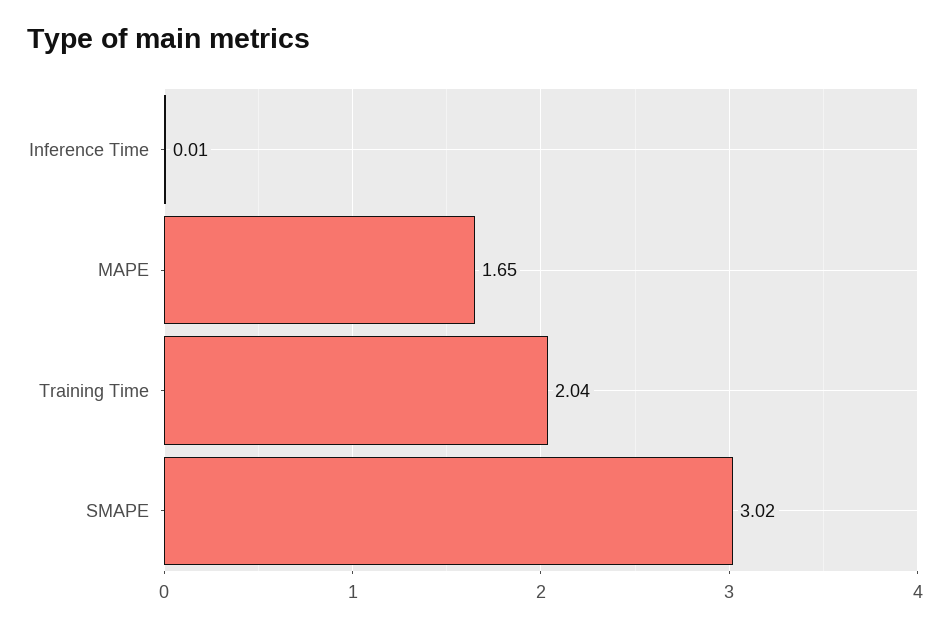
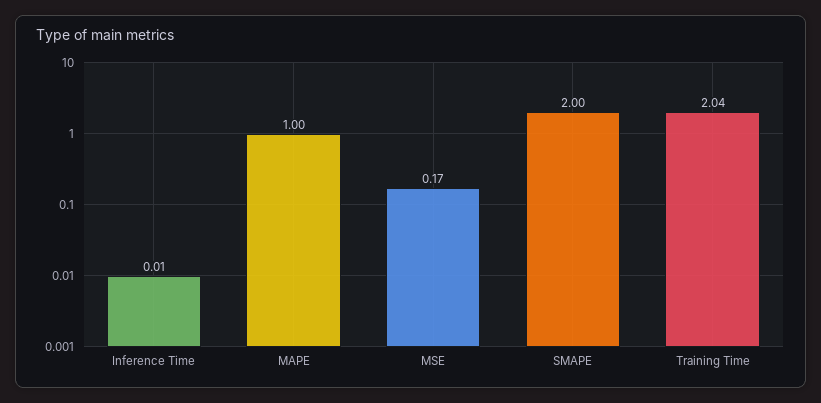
  {
    "Inference Time": 0.01,
-   "MAPE": 1.65,
+   "MAPE": 1,
    "Training Time": 2.04,
-   "SMAPE": 3.02
+   "SMAPE": 2,
+   "MSE": 0.17
  }

